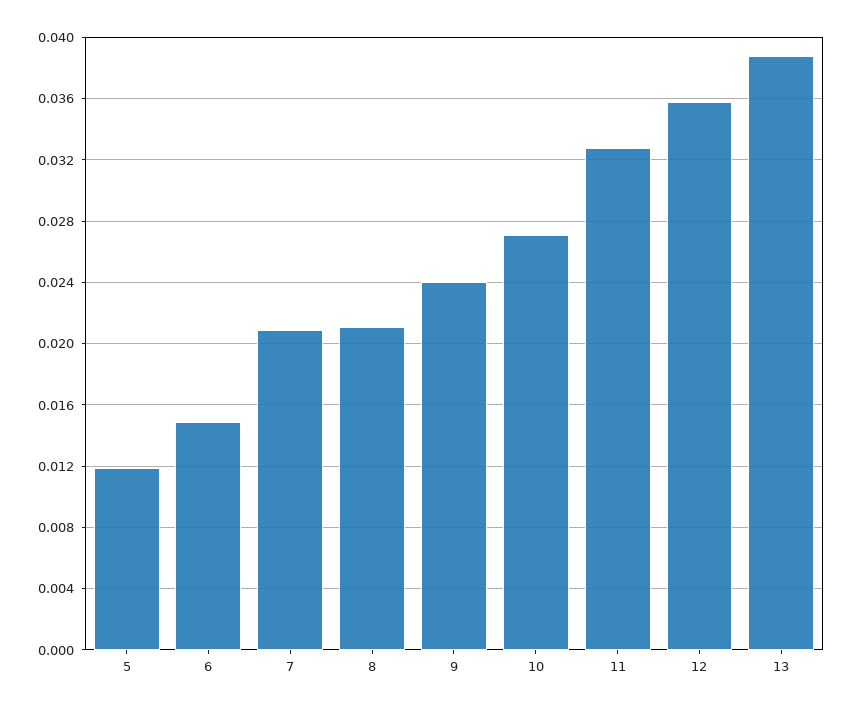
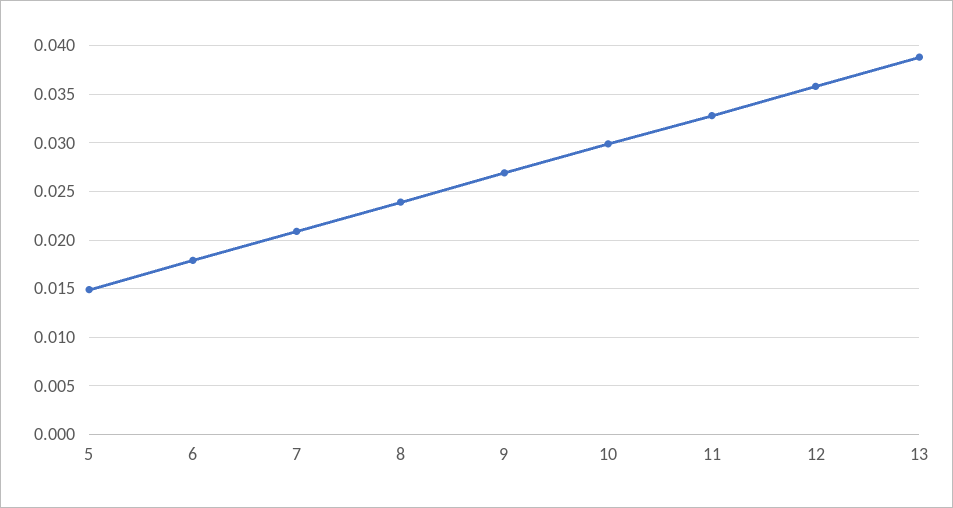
  {
-   "5": 0.012,
+   "5": 0.015,
-   "6": 0.015,
+   "6": 0.018,
    "7": 0.021,
-   "8": 0.021,
+   "8": 0.024,
-   "9": 0.024,
+   "9": 0.027,
-   "10": 0.027,
+   "10": 0.03,
    "11": 0.033,
    "12": 0.036,
    "13": 0.039
  }

